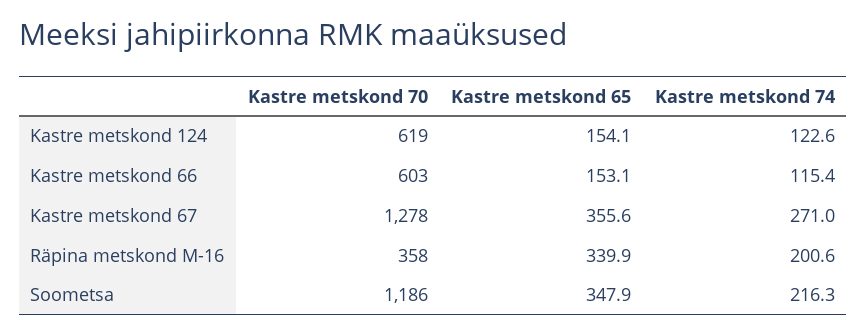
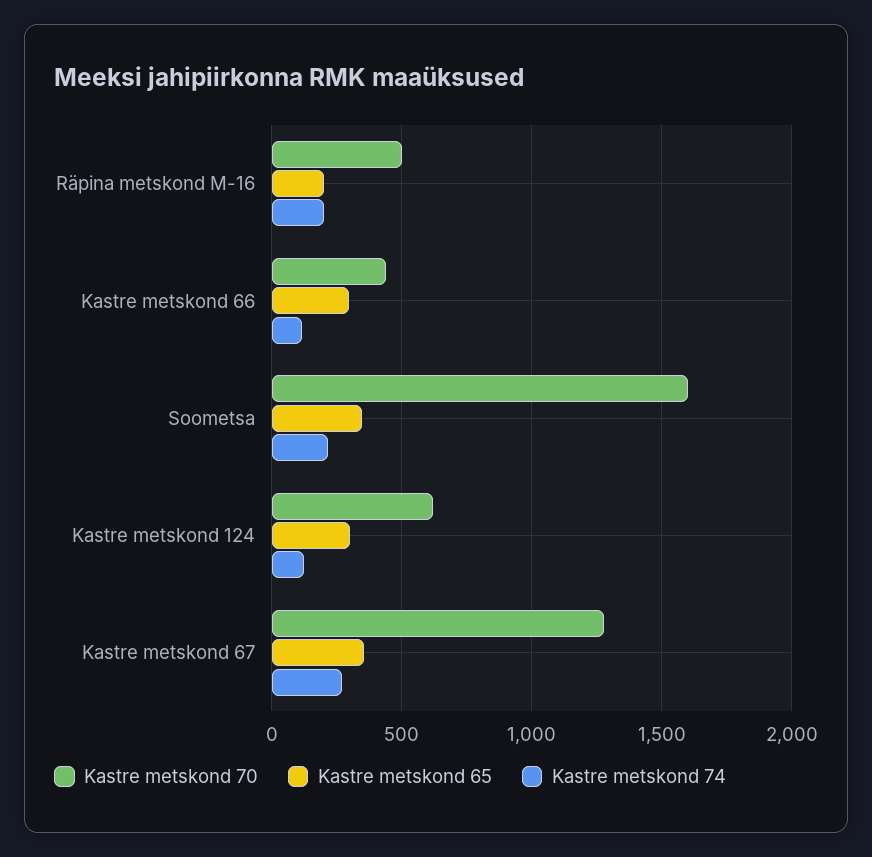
  {
    "Kastre metskond 70": {
      "Kastre metskond 124": 619,
-     "Kastre metskond 66": 603,
+     "Kastre metskond 66": 450,
      "Kastre metskond 67": 1278,
-     "Räpina metskond M-16": 358,
+     "Räpina metskond M-16": 500,
-     "Soometsa": 1186
+     "Soometsa": 1600
    },
    "Kastre metskond 65": {
-     "Kastre metskond 124": 154.1,
+     "Kastre metskond 124": 300,
-     "Kastre metskond 66": 153.1,
+     "Kastre metskond 66": 300,
      "Kastre metskond 67": 355.6,
-     "Räpina metskond M-16": 339.9,
+     "Räpina metskond M-16": 200,
      "Soometsa": 347.9
    },
    "Kastre metskond 74": {
      "Kastre metskond 124": 122.6,
      "Kastre metskond 66": 115.4,
      "Kastre metskond 67": 271,
      "Räpina metskond M-16": 200.6,
      "Soometsa": 216.3
    }
  }

